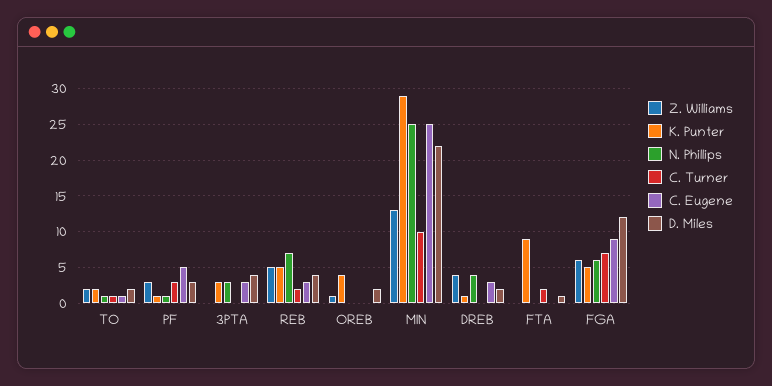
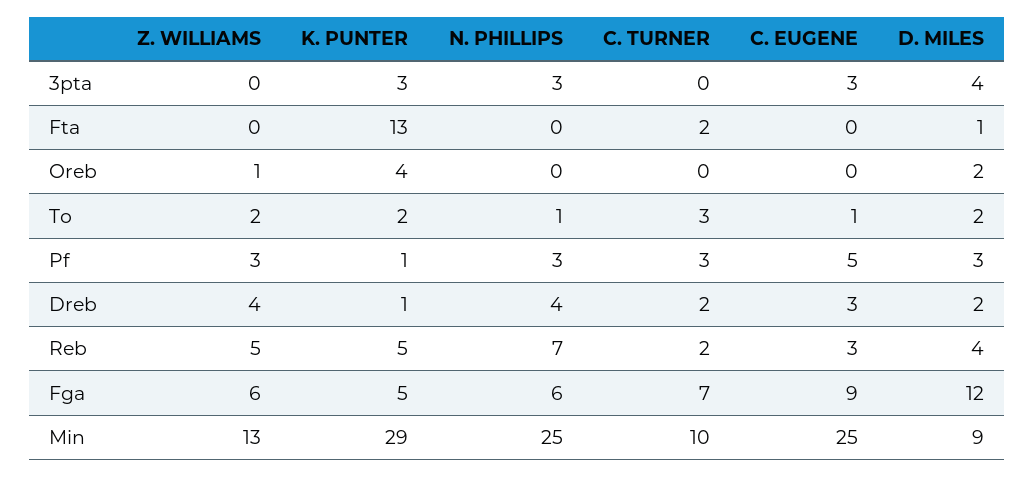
  {
    "Z. Williams": {
      "TO": 2,
      "PF": 3,
      "3PTA": 0,
      "REB": 5,
      "OREB": 1,
      "MIN": 13,
      "DREB": 4,
      "FTA": 0,
      "FGA": 6
    },
    "K. Punter": {
      "TO": 2,
      "PF": 1,
      "3PTA": 3,
      "REB": 5,
      "OREB": 4,
      "MIN": 29,
      "DREB": 1,
-     "FTA": 9,
+     "FTA": 13,
      "FGA": 5
    },
    "N. Phillips": {
      "TO": 1,
-     "PF": 1,
+     "PF": 3,
      "3PTA": 3,
      "REB": 7,
      "OREB": 0,
      "MIN": 25,
      "DREB": 4,
      "FTA": 0,
      "FGA": 6
    },
    "C. Turner": {
-     "TO": 1,
+     "TO": 3,
      "PF": 3,
      "3PTA": 0,
      "REB": 2,
      "OREB": 0,
      "MIN": 10,
-     "DREB": 0,
+     "DREB": 2,
      "FTA": 2,
      "FGA": 7
    },
    "C. Eugene": {
      "TO": 1,
      "PF": 5,
      "3PTA": 3,
      "REB": 3,
      "OREB": 0,
      "MIN": 25,
      "DREB": 3,
      "FTA": 0,
      "FGA": 9
    },
    "D. Miles": {
      "TO": 2,
      "PF": 3,
      "3PTA": 4,
      "REB": 4,
      "OREB": 2,
-     "MIN": 22,
+     "MIN": 9,
      "DREB": 2,
      "FTA": 1,
      "FGA": 12
    }
  }

